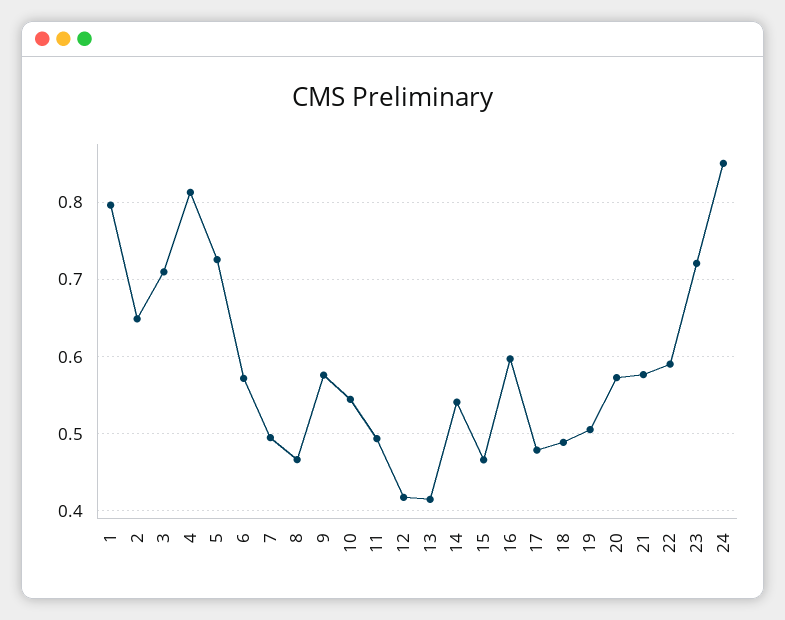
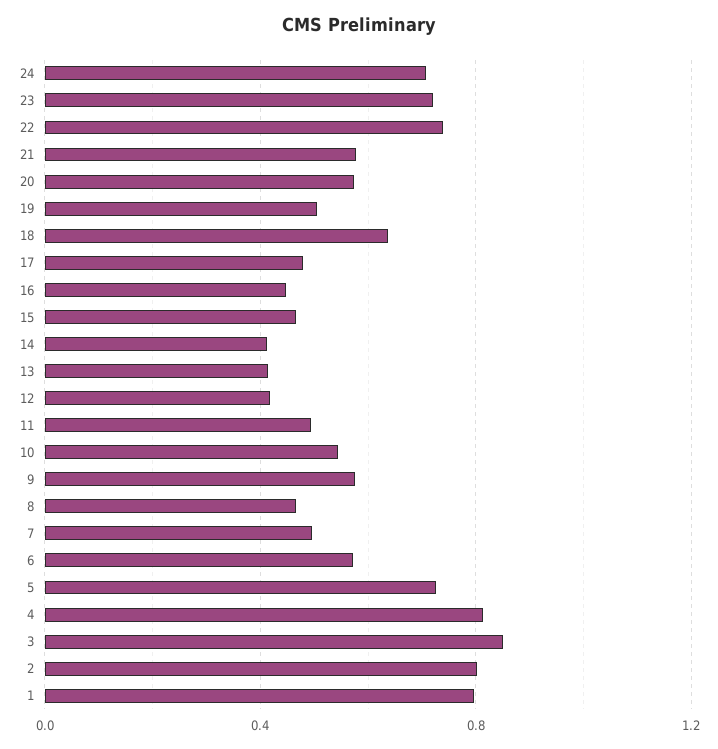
  {
    "1": 0.8,
-   "2": 0.65,
+   "2": 0.8,
-   "3": 0.71,
+   "3": 0.85,
    "4": 0.81,
    "5": 0.73,
    "6": 0.57,
    "7": 0.5,
    "8": 0.47,
    "9": 0.58,
    "10": 0.54,
    "11": 0.49,
    "12": 0.42,
    "13": 0.41,
-   "14": 0.54,
+   "14": 0.4,
    "15": 0.47,
-   "16": 0.6,
+   "16": 0.45,
    "17": 0.48,
-   "18": 0.49,
+   "18": 0.65,
    "19": 0.51,
    "20": 0.57,
    "21": 0.58,
-   "22": 0.59,
+   "22": 0.75,
    "23": 0.72,
-   "24": 0.85
+   "24": 0.7
  }

